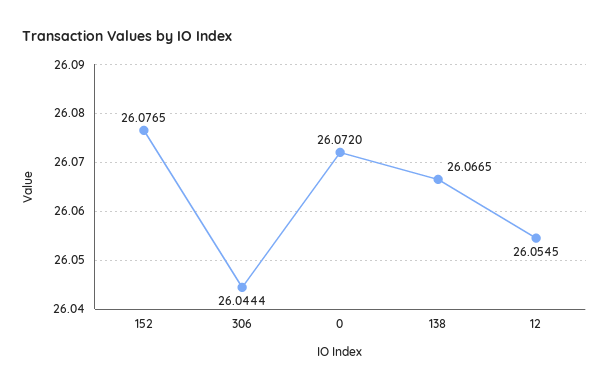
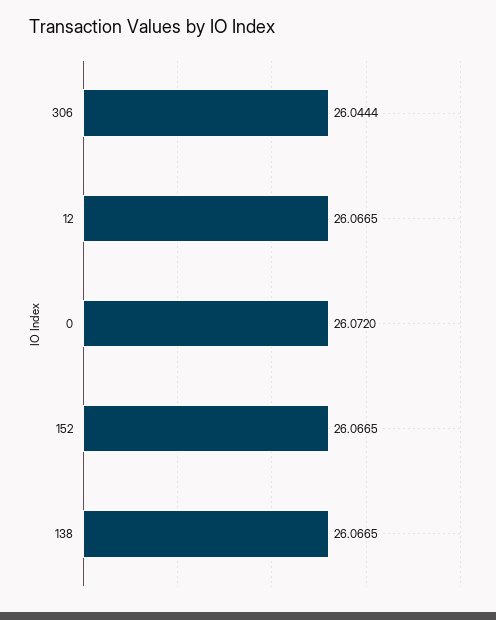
  {
-   "152": 26.0765,
+   "152": 26.0665,
    "306": 26.0444,
    "0": 26.072,
    "138": 26.0665,
-   "12": 26.0545
+   "12": 26.0665
  }

